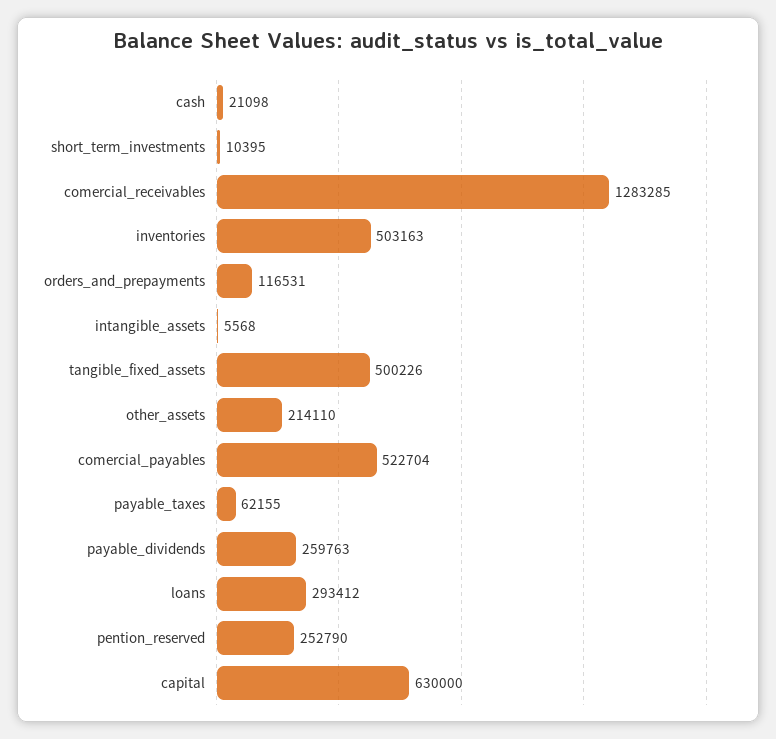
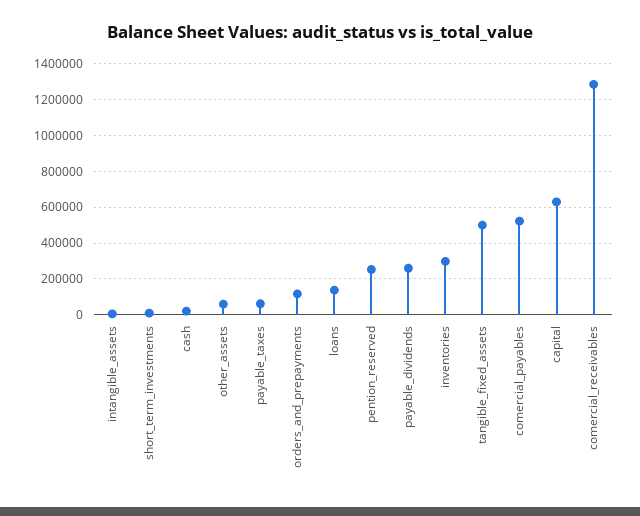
  {
    "cash": 21098,
    "short_term_investments": 10395,
    "comercial_receivables": 1283285,
-   "inventories": 503163,
+   "inventories": 300000,
    "orders_and_prepayments": 116531,
    "intangible_assets": 5568,
    "tangible_fixed_assets": 500226,
-   "other_assets": 214110,
+   "other_assets": 50000,
    "comercial_payables": 522704,
    "payable_taxes": 62155,
    "payable_dividends": 259763,
-   "loans": 293412,
+   "loans": 150000,
    "pention_reserved": 252790,
    "capital": 630000
  }

